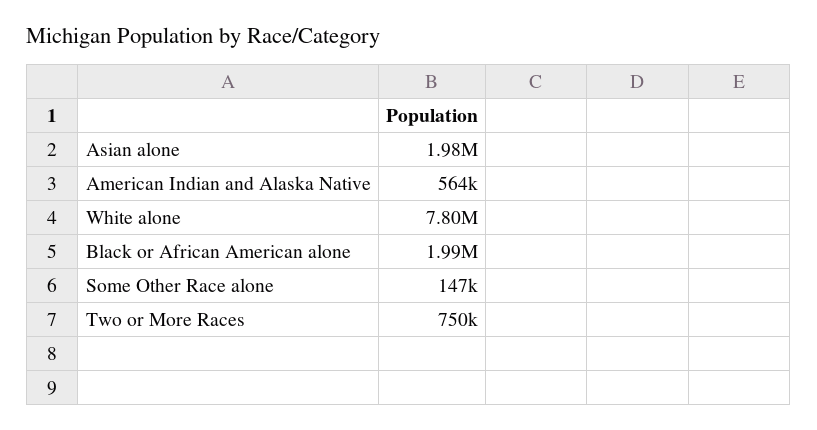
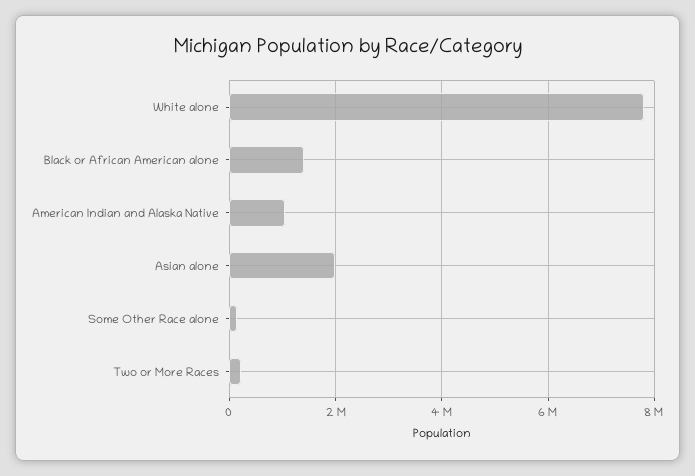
  {
    "Asian alone": 1980000,
-   "American Indian and Alaska Native": 564000,
+   "American Indian and Alaska Native": 1000000,
    "White alone": 7800000,
-   "Black or African American alone": 1990000,
+   "Black or African American alone": 1400000,
    "Some Other Race alone": 147000,
-   "Two or More Races": 750000
+   "Two or More Races": 200000
  }

